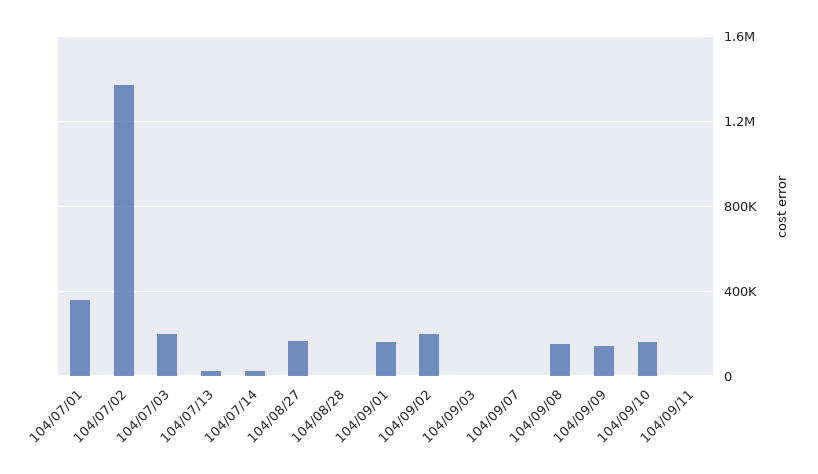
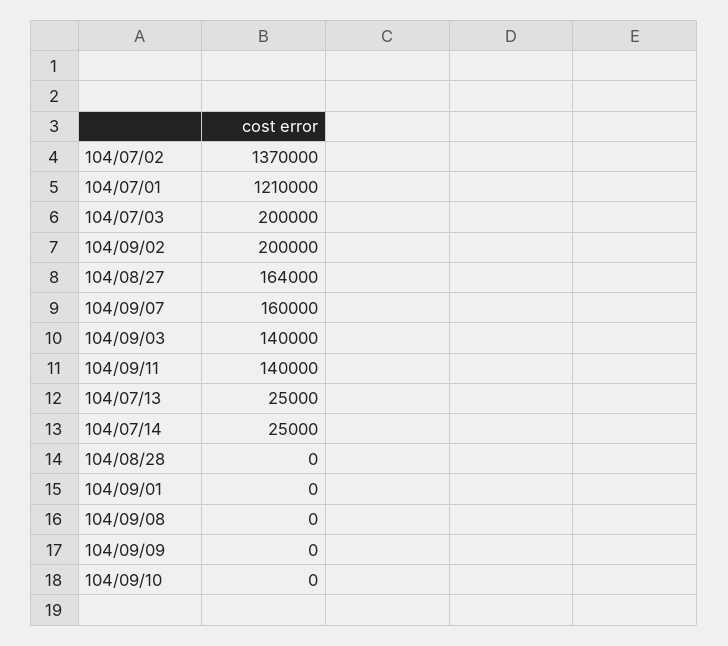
  {
-   "104/07/01": 350000,
+   "104/07/01": 1210000,
    "104/07/02": 1370000,
    "104/07/03": 200000,
    "104/07/13": 25000,
    "104/07/14": 25000,
    "104/08/27": 164000,
    "104/08/28": 0,
-   "104/09/01": 150000,
+   "104/09/01": 0,
    "104/09/02": 200000,
-   "104/09/03": 0,
+   "104/09/03": 140000,
-   "104/09/07": 0,
+   "104/09/07": 160000,
-   "104/09/08": 150000,
+   "104/09/08": 0,
-   "104/09/09": 150000,
+   "104/09/09": 0,
-   "104/09/10": 150000,
+   "104/09/10": 0,
-   "104/09/11": 0
+   "104/09/11": 140000
  }

